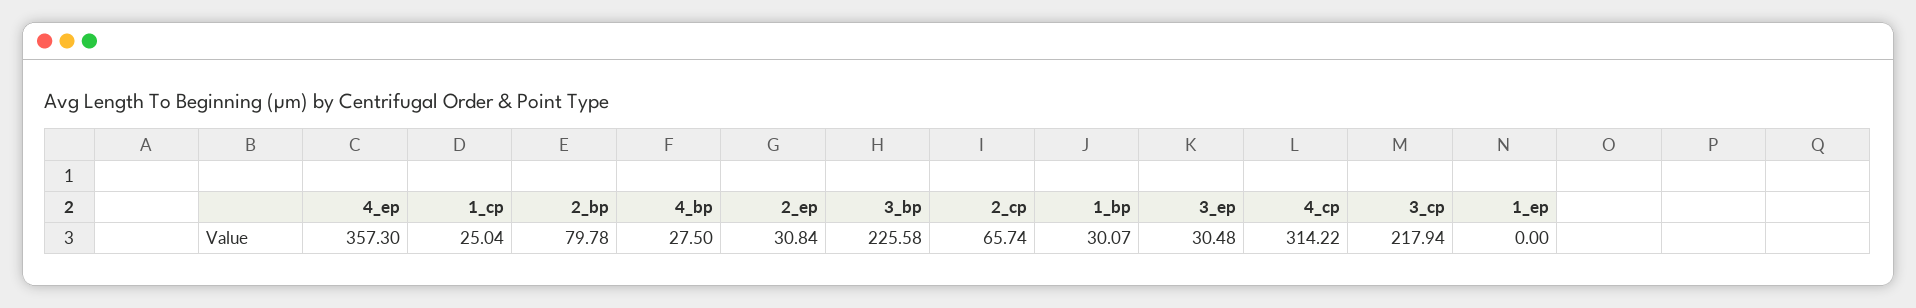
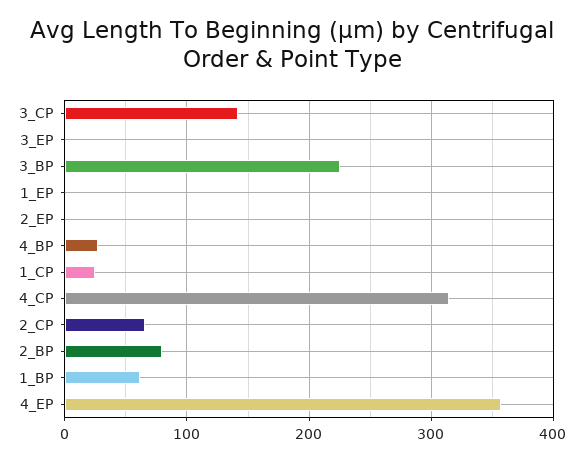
  {
    "4_ep": 357.3,
    "1_cp": 25.04,
    "2_bp": 79.78,
    "4_bp": 27.5,
-   "2_ep": 30.84,
+   "2_ep": 0,
    "3_bp": 225.58,
    "2_cp": 65.74,
-   "1_bp": 30.07,
+   "1_bp": 60,
-   "3_ep": 30.48,
+   "3_ep": 0,
    "4_cp": 314.22,
-   "3_cp": 217.94,
+   "3_cp": 140,
    "1_ep": 0
  }

